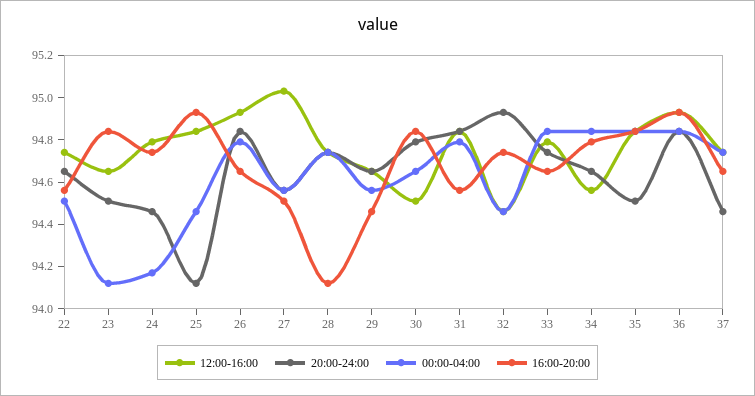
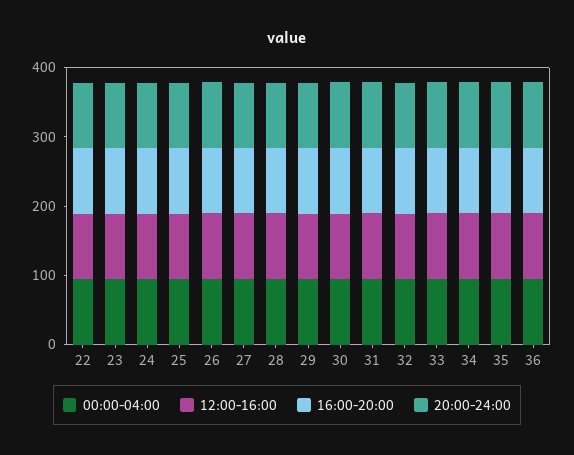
  {
    "12:00-16:00": {
      "22": 94.75,
      "23": 94.65,
      "24": 94.8,
      "25": 94.85,
      "26": 94.95,
      "27": 95.05,
      "28": 94.75,
      "29": 94.65,
      "30": 94.5,
      "31": 94.85,
      "32": 94.45,
      "33": 94.8,
      "34": 94.55,
      "35": 94.85,
-     "36": 94.95,
+     "36": 94.95
-     "37": 94.75
    },
    "20:00-24:00": {
      "22": 94.65,
      "23": 94.5,
      "24": 94.45,
      "25": 94.1,
      "26": 94.85,
      "27": 94.55,
      "28": 94.75,
      "29": 94.65,
      "30": 94.8,
      "31": 94.85,
      "32": 94.95,
      "33": 94.75,
      "34": 94.65,
      "35": 94.5,
-     "36": 94.85,
+     "36": 94.85
-     "37": 94.45
    },
    "00:00-04:00": {
      "22": 94.5,
      "23": 94.1,
      "24": 94.15,
      "25": 94.45,
      "26": 94.8,
      "27": 94.55,
      "28": 94.75,
      "29": 94.55,
      "30": 94.65,
      "31": 94.8,
      "32": 94.45,
      "33": 94.85,
      "34": 94.85,
      "35": 94.85,
-     "36": 94.85,
+     "36": 94.85
-     "37": 94.75
    },
    "16:00-20:00": {
      "22": 94.55,
      "23": 94.85,
      "24": 94.75,
      "25": 94.95,
      "26": 94.65,
      "27": 94.5,
      "28": 94.1,
      "29": 94.45,
      "30": 94.85,
      "31": 94.55,
      "32": 94.75,
      "33": 94.65,
      "34": 94.8,
      "35": 94.85,
-     "36": 94.95,
+     "36": 94.95
-     "37": 94.65
    }
  }

